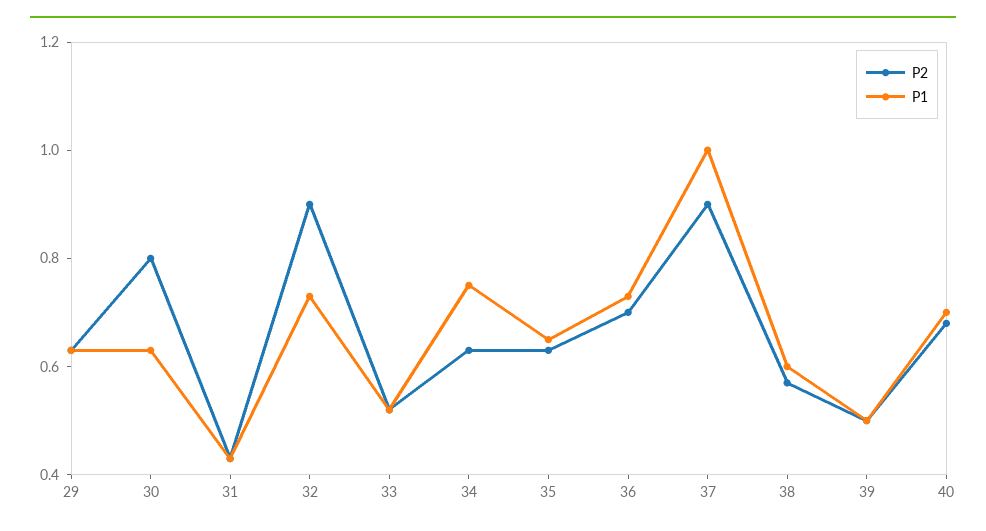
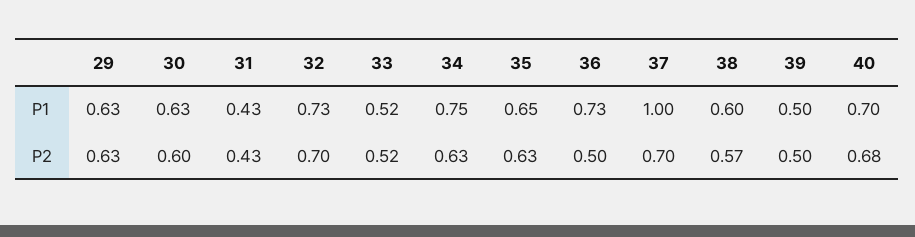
  {
    "P2": {
      "29": 0.63,
-     "30": 0.8,
+     "30": 0.6,
      "31": 0.43,
-     "32": 0.9,
+     "32": 0.7,
      "33": 0.52,
      "34": 0.63,
      "35": 0.63,
-     "36": 0.7,
+     "36": 0.5,
-     "37": 0.9,
+     "37": 0.7,
      "38": 0.57,
      "39": 0.5,
      "40": 0.68
    },
    "P1": {
      "29": 0.63,
      "30": 0.63,
      "31": 0.43,
      "32": 0.73,
      "33": 0.52,
      "34": 0.75,
      "35": 0.65,
      "36": 0.73,
      "37": 1,
      "38": 0.6,
      "39": 0.5,
      "40": 0.7
    }
  }

